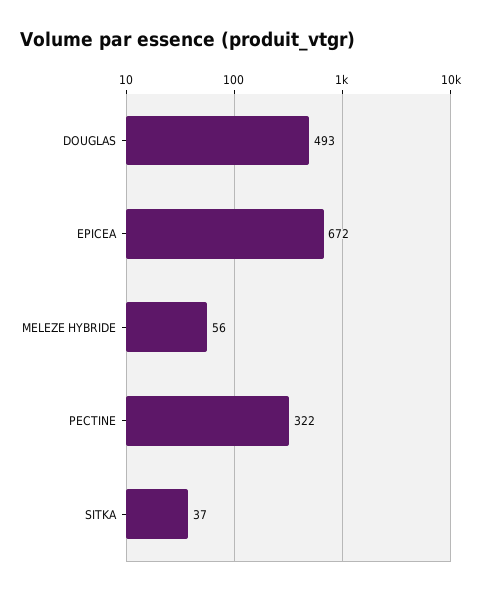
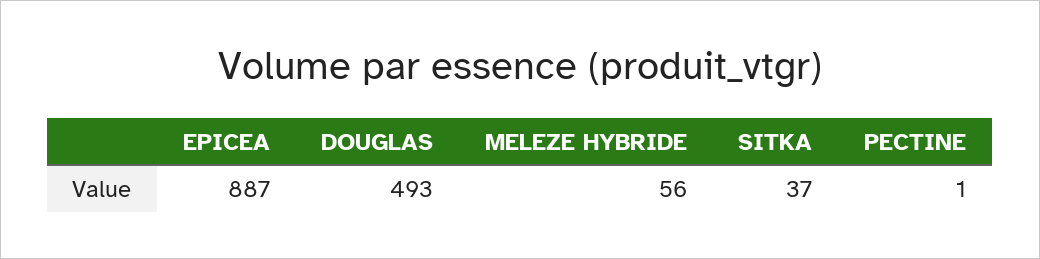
  {
    "DOUGLAS": 493,
-   "EPICEA": 672,
+   "EPICEA": 887,
    "MELEZE HYBRIDE": 56,
-   "PECTINE": 322,
+   "PECTINE": 1,
    "SITKA": 37
  }

